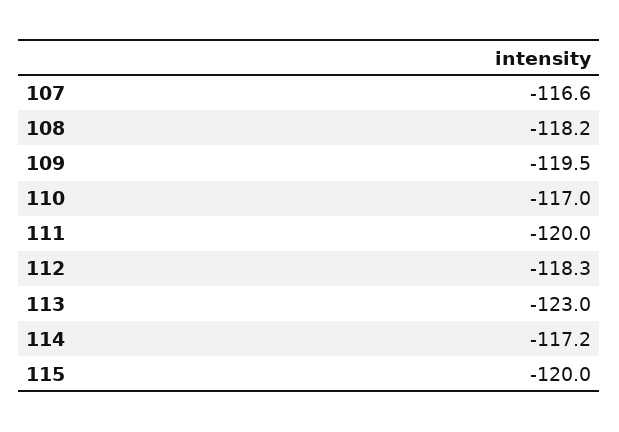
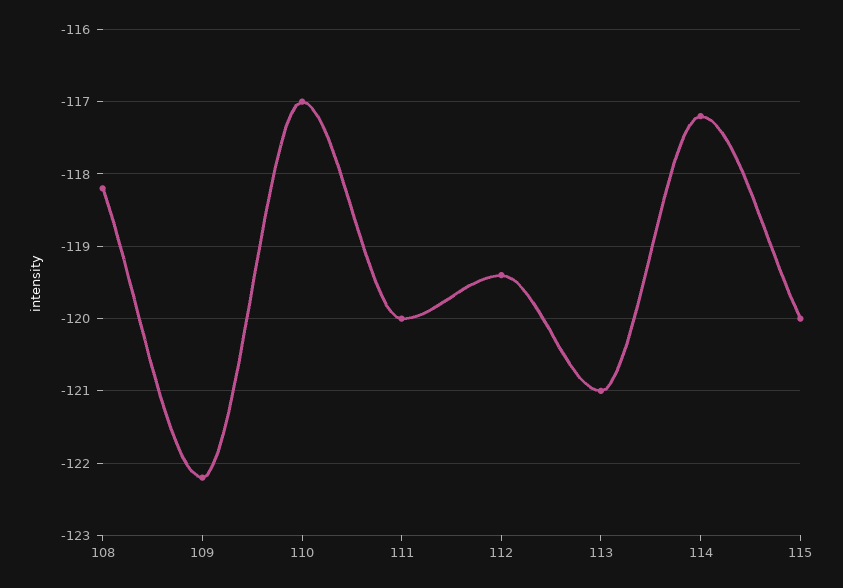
  {
-   "107": -116.6,
    "108": -118.2,
-   "109": -119.5,
+   "109": -122.2,
    "110": -117,
    "111": -120,
-   "112": -118.3,
+   "112": -119.4,
-   "113": -123,
+   "113": -121,
    "114": -117.2,
    "115": -120
  }

